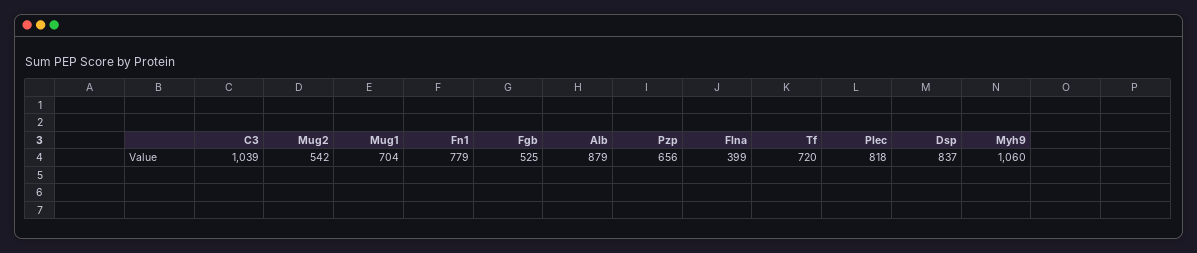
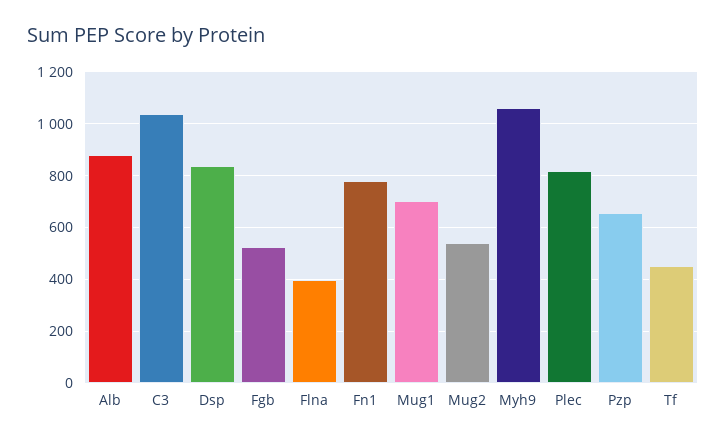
  {
    "C3": 1039,
    "Mug2": 542,
    "Mug1": 704,
    "Fn1": 779,
    "Fgb": 525,
    "Alb": 879,
    "Pzp": 656,
    "Flna": 399,
-   "Tf": 720,
+   "Tf": 450,
    "Plec": 818,
    "Dsp": 837,
    "Myh9": 1060
  }

